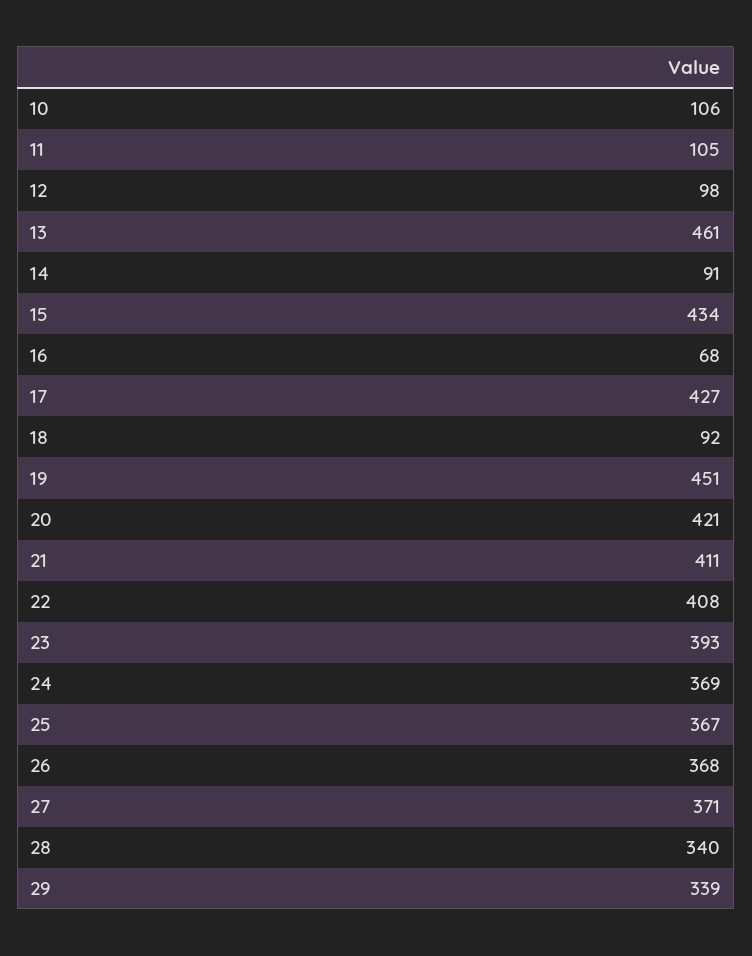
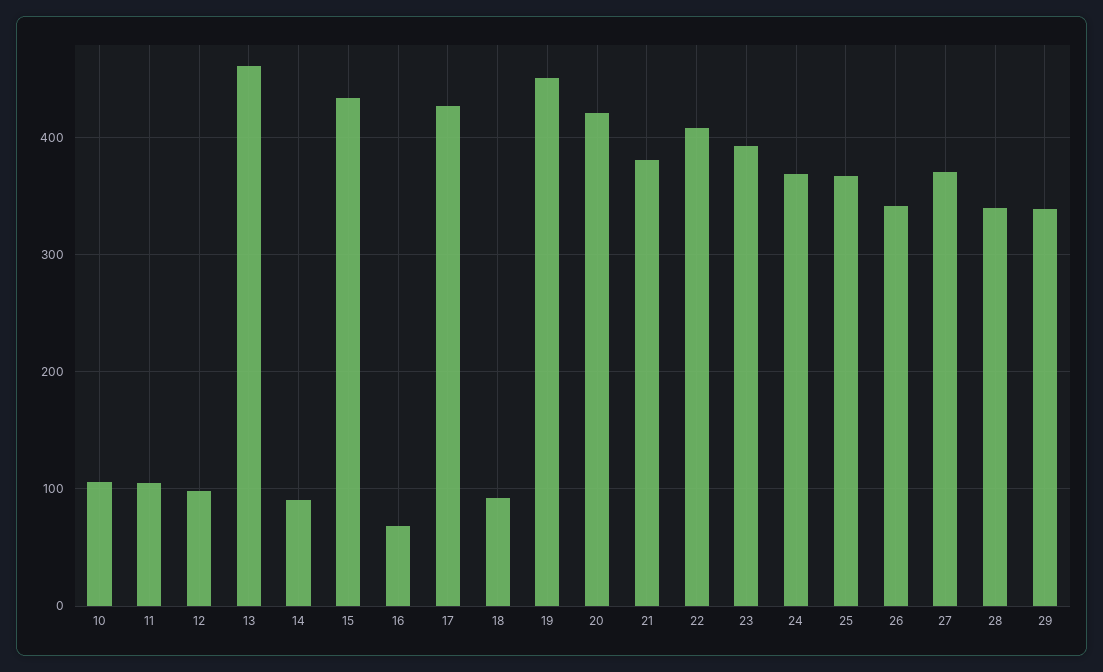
  {
    "10": 106,
    "11": 105,
    "12": 98,
    "13": 461,
    "14": 91,
    "15": 434,
    "16": 68,
    "17": 427,
    "18": 92,
    "19": 451,
    "20": 421,
-   "21": 411,
+   "21": 380,
    "22": 408,
    "23": 393,
    "24": 369,
    "25": 367,
-   "26": 368,
+   "26": 340,
    "27": 371,
    "28": 340,
    "29": 339
  }

